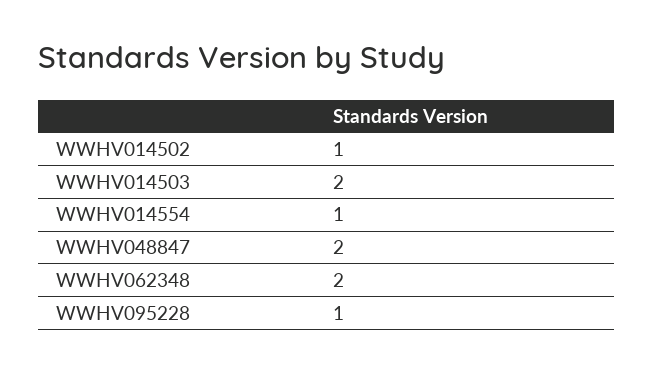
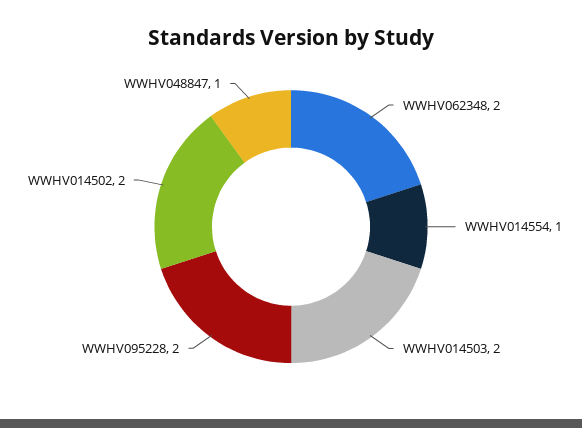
  {
-   "WWHV014502": 1,
+   "WWHV014502": 2,
    "WWHV014503": 2,
    "WWHV014554": 1,
-   "WWHV048847": 2,
+   "WWHV048847": 1,
    "WWHV062348": 2,
-   "WWHV095228": 1
+   "WWHV095228": 2
  }

